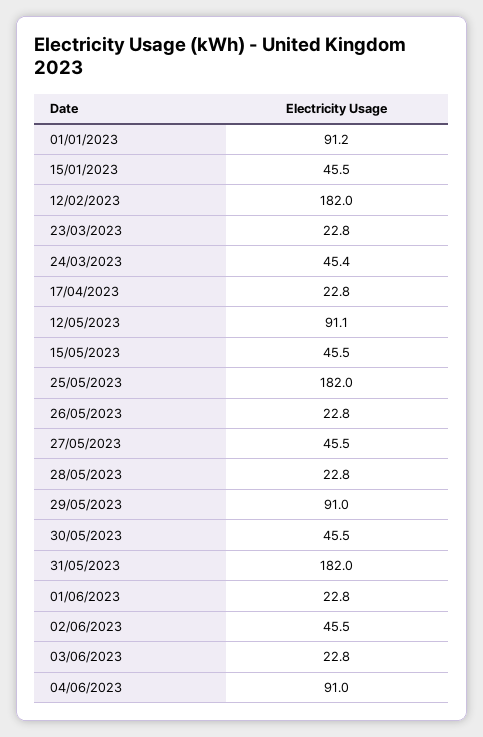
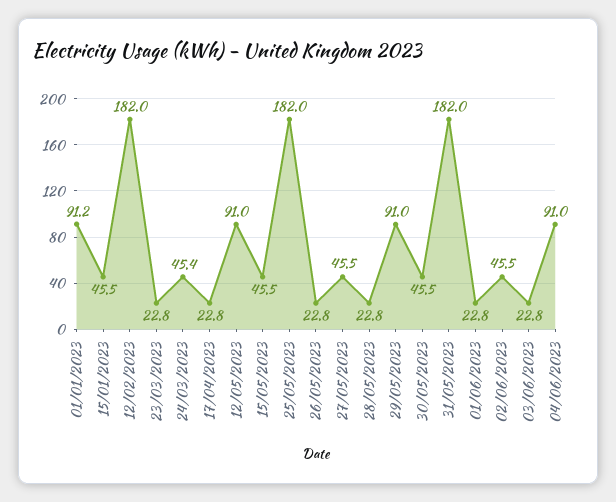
  {
    "01/01/2023": 91.2,
    "15/01/2023": 45.5,
    "12/02/2023": 182,
    "23/03/2023": 22.8,
    "24/03/2023": 45.4,
    "17/04/2023": 22.8,
-   "12/05/2023": 91.1,
+   "12/05/2023": 91,
    "15/05/2023": 45.5,
    "25/05/2023": 182,
    "26/05/2023": 22.8,
    "27/05/2023": 45.5,
    "28/05/2023": 22.8,
    "29/05/2023": 91,
    "30/05/2023": 45.5,
    "31/05/2023": 182,
    "01/06/2023": 22.8,
    "02/06/2023": 45.5,
    "03/06/2023": 22.8,
    "04/06/2023": 91
  }

